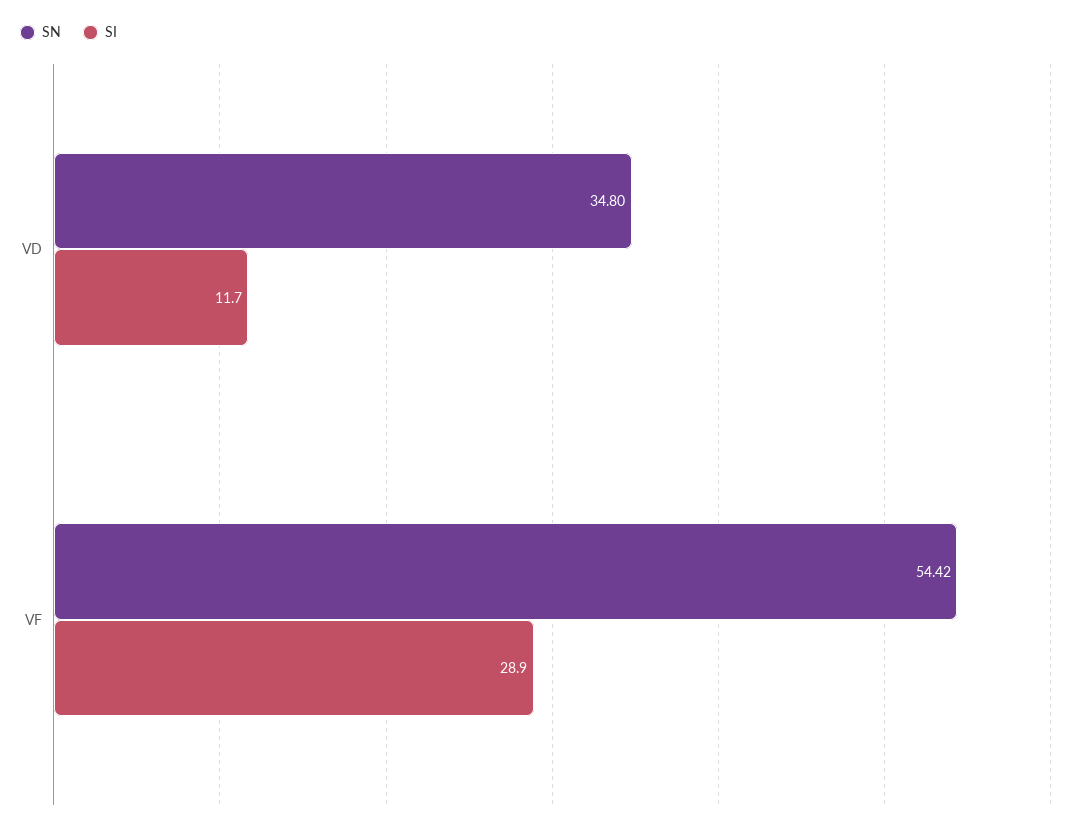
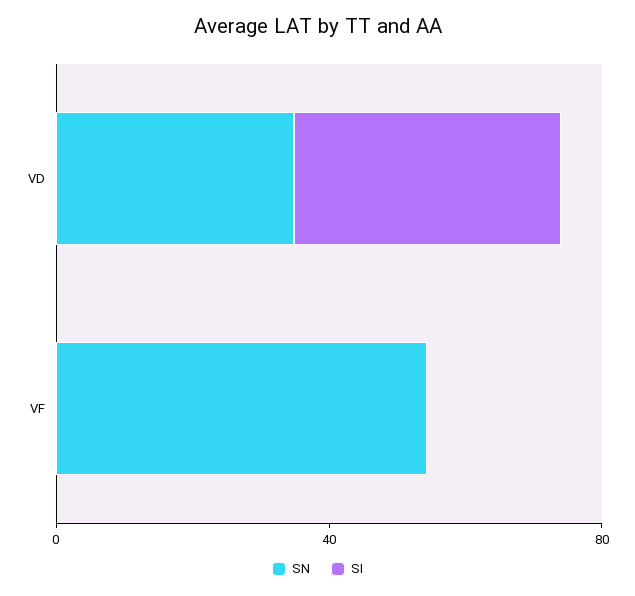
  {
    "SN": {
      "VD": 34.8,
      "VF": 54.42
    },
    "SI": {
-     "VD": 11.7,
+     "VD": 40,
-     "VF": 28.9
+     "VF": 0
    }
  }

